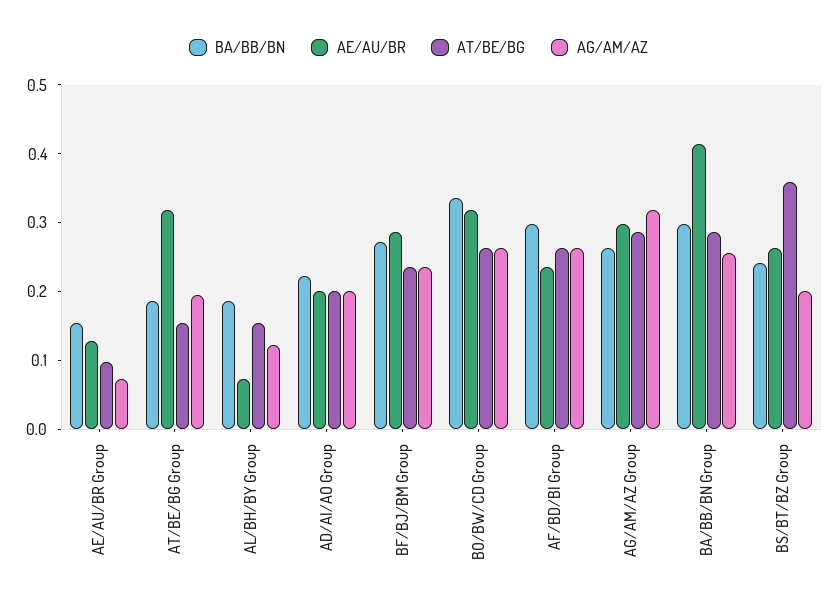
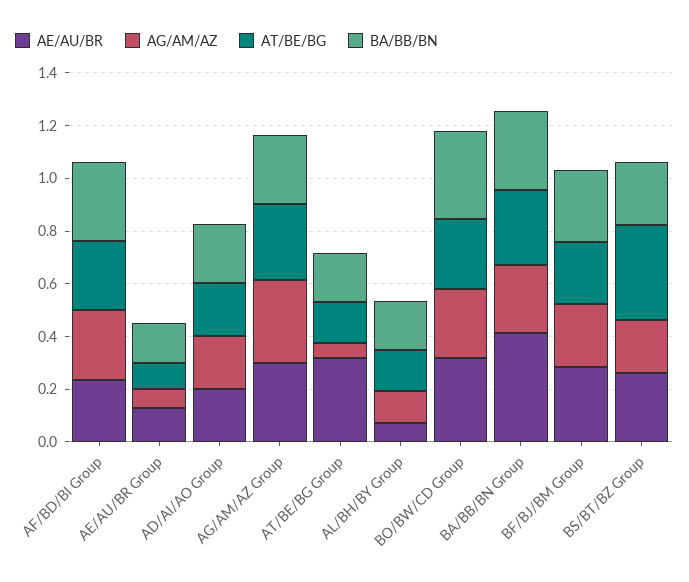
  {
    "BA/BB/BN": {
      "AE/AU/BR Group": 0.16,
      "AT/BE/BG Group": 0.18,
      "AL/BH/BY Group": 0.18,
      "AD/AI/AO Group": 0.22,
      "BF/BJ/BM Group": 0.28,
      "BO/BW/CD Group": 0.34,
      "AF/BD/BI Group": 0.3,
      "AG/AM/AZ Group": 0.26,
      "BA/BB/BN Group": 0.3,
      "BS/BT/BZ Group": 0.24
    },
    "AE/AU/BR": {
      "AE/AU/BR Group": 0.12,
      "AT/BE/BG Group": 0.32,
      "AL/BH/BY Group": 0.08,
      "AD/AI/AO Group": 0.2,
      "BF/BJ/BM Group": 0.28,
      "BO/BW/CD Group": 0.32,
      "AF/BD/BI Group": 0.24,
      "AG/AM/AZ Group": 0.3,
      "BA/BB/BN Group": 0.42,
      "BS/BT/BZ Group": 0.26
    },
    "AT/BE/BG": {
      "AE/AU/BR Group": 0.1,
      "AT/BE/BG Group": 0.16,
      "AL/BH/BY Group": 0.16,
      "AD/AI/AO Group": 0.2,
      "BF/BJ/BM Group": 0.24,
      "BO/BW/CD Group": 0.26,
      "AF/BD/BI Group": 0.26,
      "AG/AM/AZ Group": 0.28,
      "BA/BB/BN Group": 0.28,
      "BS/BT/BZ Group": 0.36
    },
    "AG/AM/AZ": {
      "AE/AU/BR Group": 0.08,
-     "AT/BE/BG Group": 0.2,
+     "AT/BE/BG Group": 0.05,
      "AL/BH/BY Group": 0.12,
      "AD/AI/AO Group": 0.2,
      "BF/BJ/BM Group": 0.24,
      "BO/BW/CD Group": 0.26,
      "AF/BD/BI Group": 0.26,
      "AG/AM/AZ Group": 0.32,
      "BA/BB/BN Group": 0.26,
      "BS/BT/BZ Group": 0.2
    }
  }

